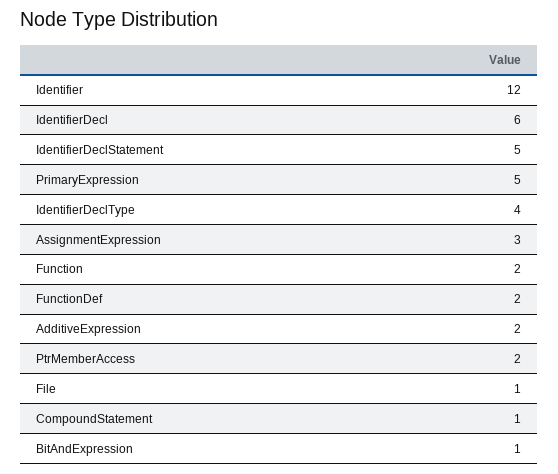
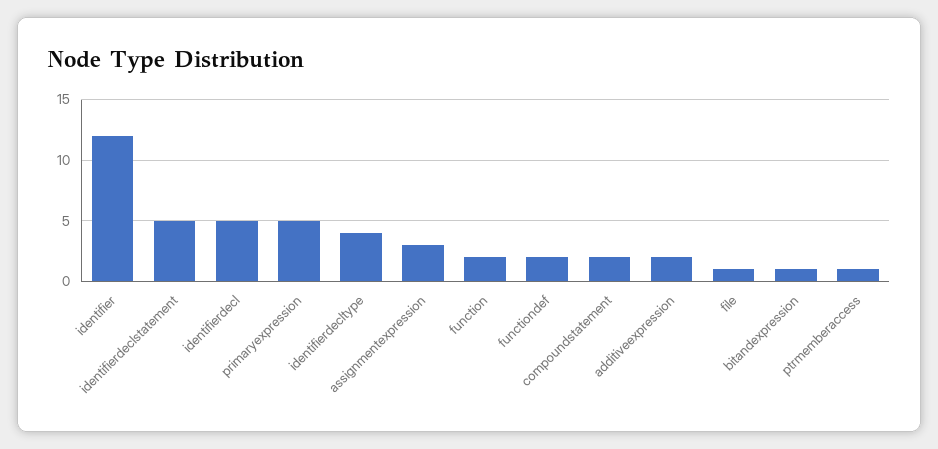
  {
    "Identifier": 12,
-   "IdentifierDecl": 6,
+   "IdentifierDecl": 5,
    "IdentifierDeclStatement": 5,
    "PrimaryExpression": 5,
    "IdentifierDeclType": 4,
    "AssignmentExpression": 3,
    "Function": 2,
    "FunctionDef": 2,
    "AdditiveExpression": 2,
-   "PtrMemberAccess": 2,
+   "PtrMemberAccess": 1,
    "File": 1,
-   "CompoundStatement": 1,
+   "CompoundStatement": 2,
    "BitAndExpression": 1
  }

